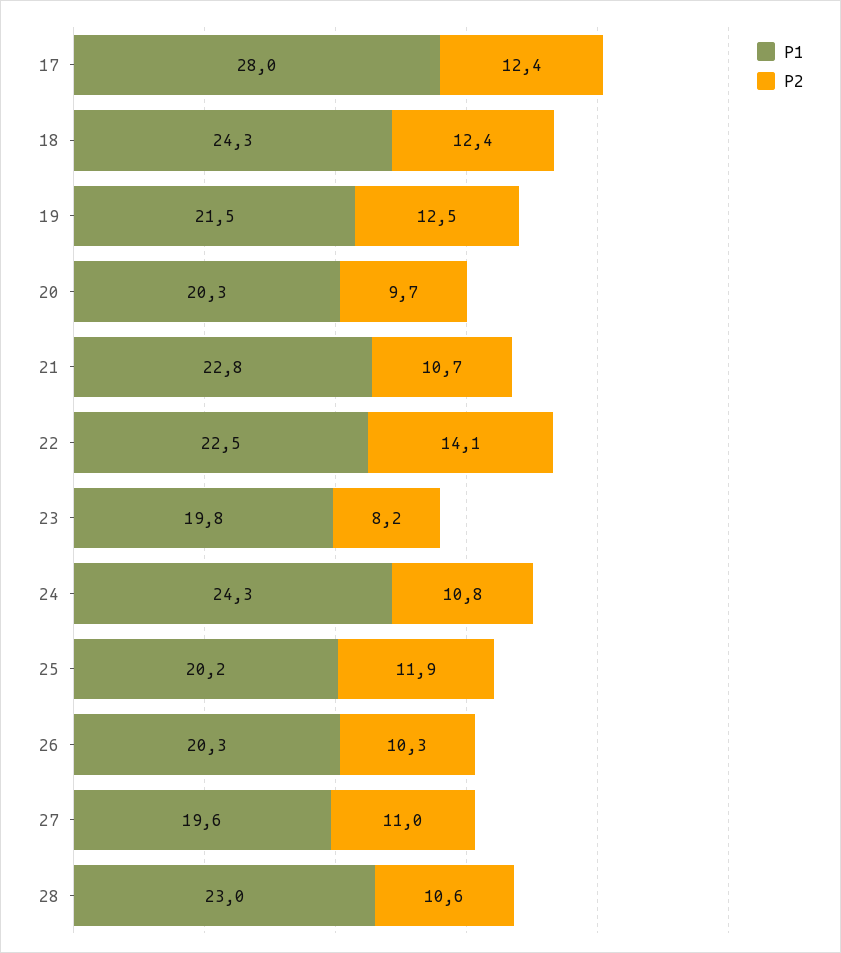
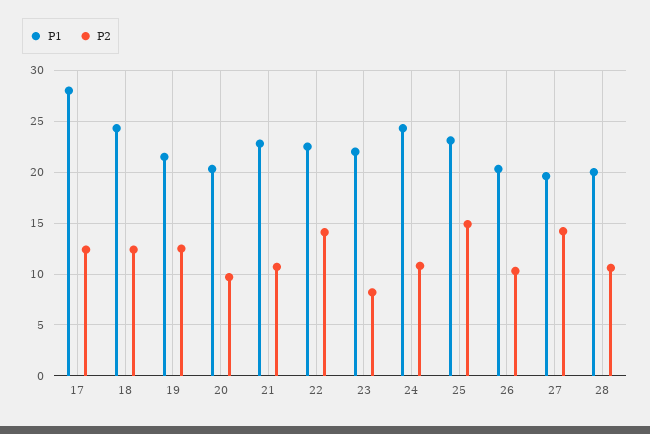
  {
    "P1": {
      "17": 28,
      "18": 24.3,
      "19": 21.5,
      "20": 20.3,
      "21": 22.8,
      "22": 22.5,
-     "23": 19.8,
+     "23": 22,
      "24": 24.3,
-     "25": 20.2,
+     "25": 23,
      "26": 20.3,
      "27": 19.6,
-     "28": 23
+     "28": 20
    },
    "P2": {
      "17": 12.4,
      "18": 12.4,
      "19": 12.5,
      "20": 9.7,
      "21": 10.7,
      "22": 14.1,
      "23": 8.2,
      "24": 10.8,
-     "25": 11.9,
+     "25": 15,
      "26": 10.3,
-     "27": 11,
+     "27": 14,
      "28": 10.6
    }
  }

